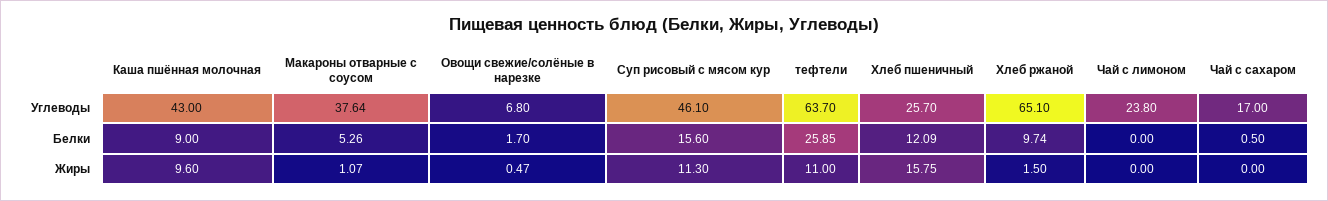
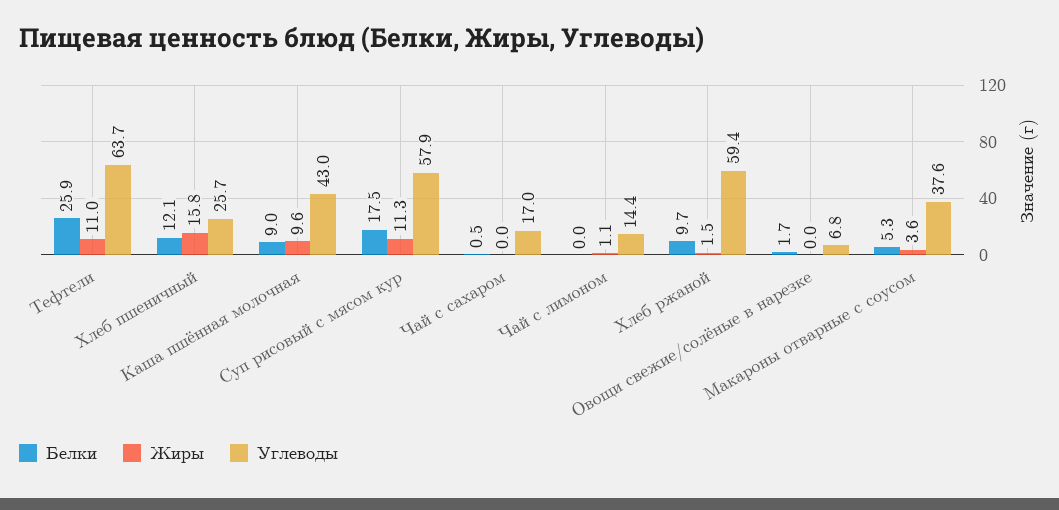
  {
    "Углеводы": {
      "Каша пшённая молочная": 43,
      "Макароны отварные с соусом": 37.64,
      "Овощи свежие/солёные в нарезке": 6.8,
-     "Суп рисовый с мясом кур": 46.1,
+     "Суп рисовый с мясом кур": 57.9,
      "тефтели": 63.7,
      "Хлеб пшеничный": 25.7,
-     "Хлеб ржаной": 65.1,
+     "Хлеб ржаной": 59.4,
-     "Чай с лимоном": 23.8,
+     "Чай с лимоном": 14.4,
      "Чай с сахаром": 17
    },
    "Белки": {
      "Каша пшённая молочная": 9,
      "Макароны отварные с соусом": 5.26,
      "Овощи свежие/солёные в нарезке": 1.7,
-     "Суп рисовый с мясом кур": 15.6,
+     "Суп рисовый с мясом кур": 17.5,
      "тефтели": 25.85,
      "Хлеб пшеничный": 12.09,
      "Хлеб ржаной": 9.74,
      "Чай с лимоном": 0,
      "Чай с сахаром": 0.5
    },
    "Жиры": {
      "Каша пшённая молочная": 9.6,
-     "Макароны отварные с соусом": 1.07,
+     "Макароны отварные с соусом": 3.6,
-     "Овощи свежие/солёные в нарезке": 0.47,
+     "Овощи свежие/солёные в нарезке": 0,
      "Суп рисовый с мясом кур": 11.3,
      "тефтели": 11,
      "Хлеб пшеничный": 15.75,
      "Хлеб ржаной": 1.5,
-     "Чай с лимоном": 0,
+     "Чай с лимоном": 1.1,
      "Чай с сахаром": 0
    }
  }

